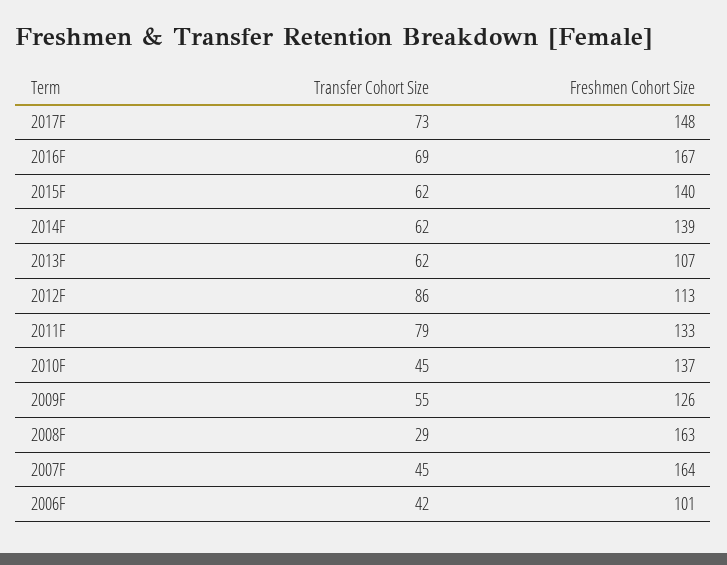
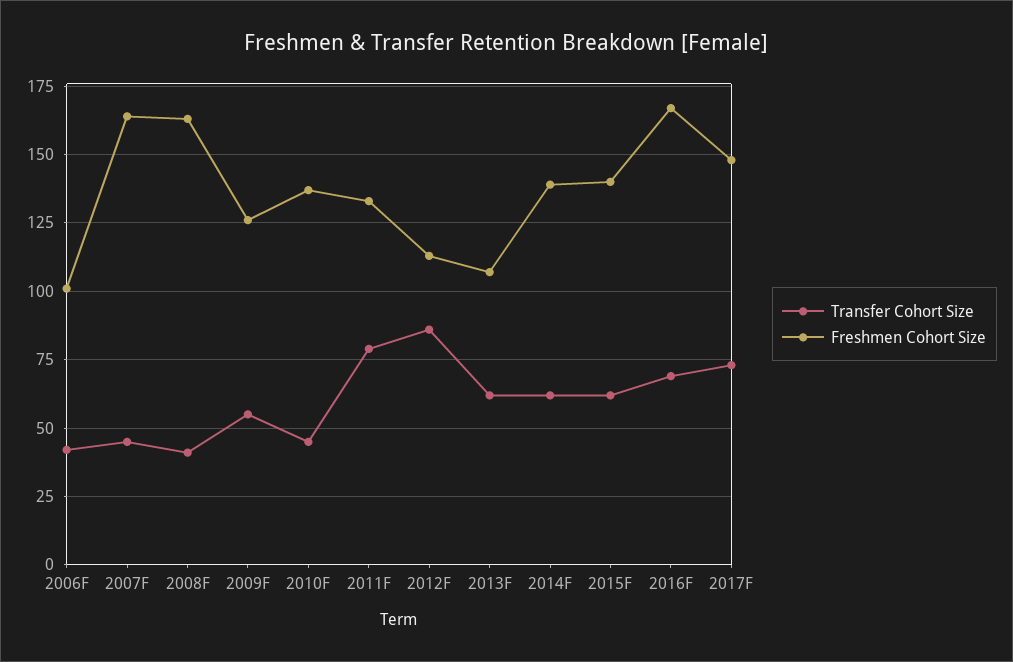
  {
    "Transfer Cohort Size": {
      "2017F": 73,
      "2016F": 69,
      "2015F": 62,
      "2014F": 62,
      "2013F": 62,
      "2012F": 86,
      "2011F": 79,
      "2010F": 45,
      "2009F": 55,
-     "2008F": 29,
+     "2008F": 40,
      "2007F": 45,
      "2006F": 42
    },
    "Freshmen Cohort Size": {
      "2017F": 148,
      "2016F": 167,
      "2015F": 140,
      "2014F": 139,
      "2013F": 107,
      "2012F": 113,
      "2011F": 133,
      "2010F": 137,
      "2009F": 126,
      "2008F": 163,
      "2007F": 164,
      "2006F": 101
    }
  }

